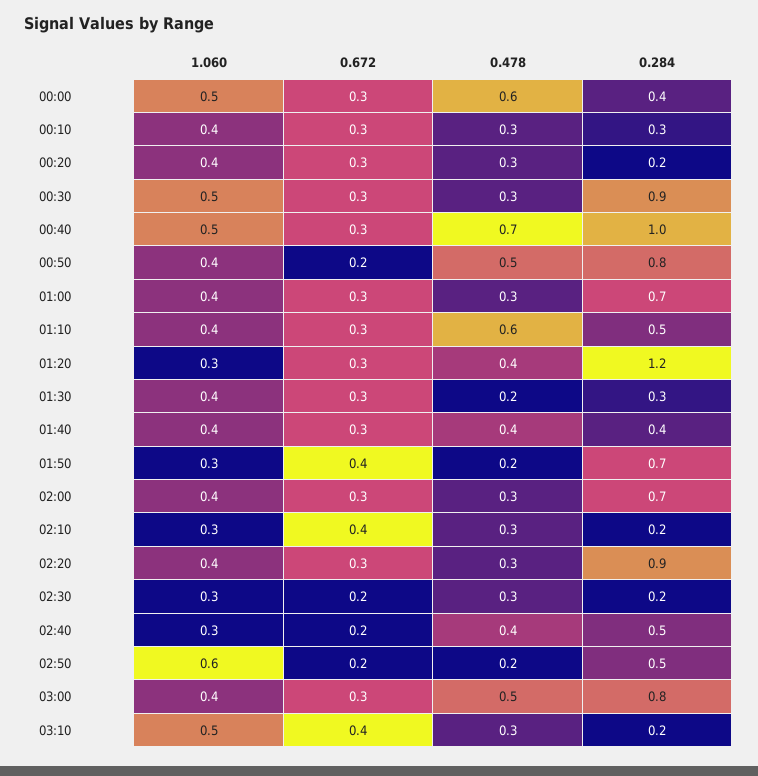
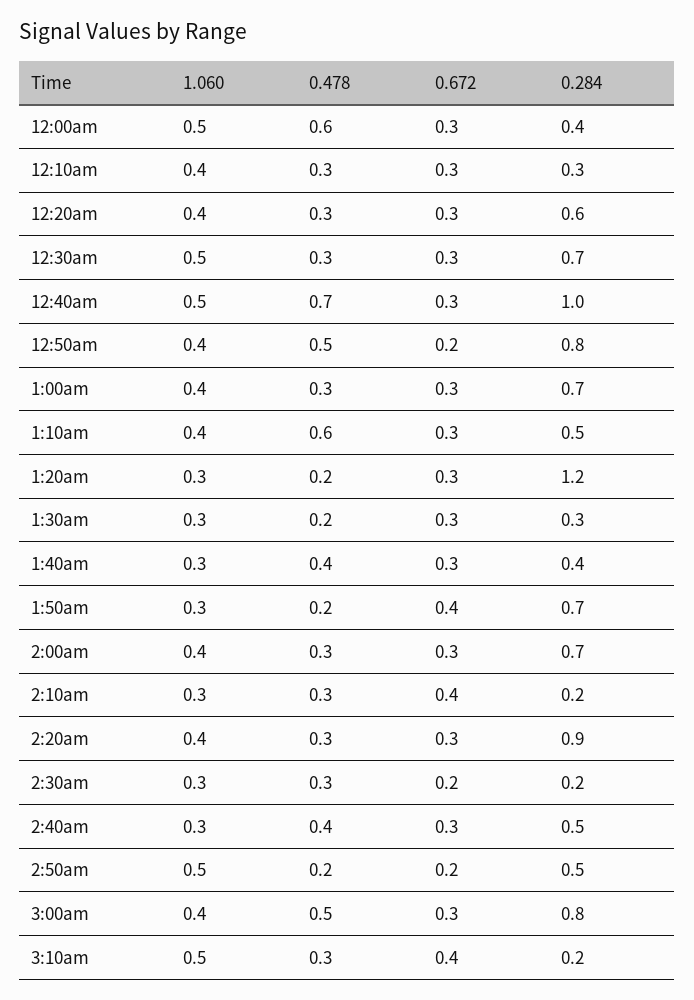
  {
    "1.060": {
      "00:00": 0.5,
      "00:10": 0.4,
      "00:20": 0.4,
      "00:30": 0.5,
      "00:40": 0.5,
      "00:50": 0.4,
      "01:00": 0.4,
      "01:10": 0.4,
      "01:20": 0.3,
-     "01:30": 0.4,
+     "01:30": 0.3,
-     "01:40": 0.4,
+     "01:40": 0.3,
      "01:50": 0.3,
      "02:00": 0.4,
      "02:10": 0.3,
      "02:20": 0.4,
      "02:30": 0.3,
      "02:40": 0.3,
-     "02:50": 0.6,
+     "02:50": 0.5,
      "03:00": 0.4,
      "03:10": 0.5
    },
    "0.672": {
      "00:00": 0.3,
      "00:10": 0.3,
      "00:20": 0.3,
      "00:30": 0.3,
      "00:40": 0.3,
      "00:50": 0.2,
      "01:00": 0.3,
      "01:10": 0.3,
      "01:20": 0.3,
      "01:30": 0.3,
      "01:40": 0.3,
      "01:50": 0.4,
      "02:00": 0.3,
      "02:10": 0.4,
      "02:20": 0.3,
      "02:30": 0.2,
-     "02:40": 0.2,
+     "02:40": 0.3,
      "02:50": 0.2,
      "03:00": 0.3,
      "03:10": 0.4
    },
    "0.478": {
      "00:00": 0.6,
      "00:10": 0.3,
      "00:20": 0.3,
      "00:30": 0.3,
      "00:40": 0.7,
      "00:50": 0.5,
      "01:00": 0.3,
      "01:10": 0.6,
-     "01:20": 0.4,
+     "01:20": 0.2,
      "01:30": 0.2,
      "01:40": 0.4,
      "01:50": 0.2,
      "02:00": 0.3,
      "02:10": 0.3,
      "02:20": 0.3,
      "02:30": 0.3,
      "02:40": 0.4,
      "02:50": 0.2,
      "03:00": 0.5,
      "03:10": 0.3
    },
    "0.284": {
      "00:00": 0.4,
      "00:10": 0.3,
-     "00:20": 0.2,
+     "00:20": 0.6,
-     "00:30": 0.9,
+     "00:30": 0.7,
      "00:40": 1,
      "00:50": 0.8,
      "01:00": 0.7,
      "01:10": 0.5,
      "01:20": 1.2,
      "01:30": 0.3,
      "01:40": 0.4,
      "01:50": 0.7,
      "02:00": 0.7,
      "02:10": 0.2,
      "02:20": 0.9,
      "02:30": 0.2,
      "02:40": 0.5,
      "02:50": 0.5,
      "03:00": 0.8,
      "03:10": 0.2
    }
  }

